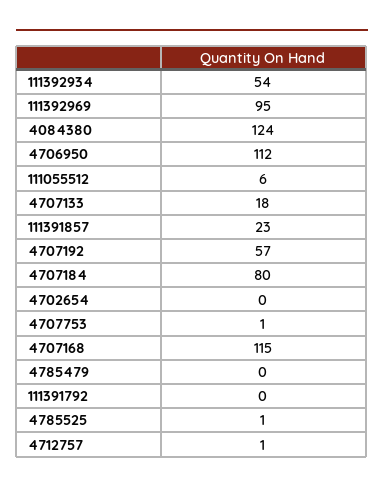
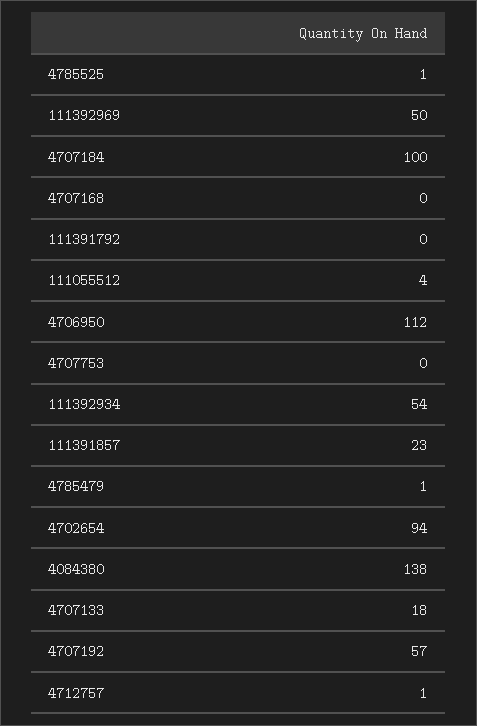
  {
    "111392934": 54,
-   "111392969": 95,
+   "111392969": 50,
-   "4084380": 124,
+   "4084380": 138,
    "4706950": 112,
-   "111055512": 6,
+   "111055512": 4,
    "4707133": 18,
    "111391857": 23,
    "4707192": 57,
-   "4707184": 80,
+   "4707184": 100,
-   "4702654": 0,
+   "4702654": 94,
-   "4707753": 1,
+   "4707753": 0,
-   "4707168": 115,
+   "4707168": 0,
-   "4785479": 0,
+   "4785479": 1,
    "111391792": 0,
    "4785525": 1,
    "4712757": 1
  }

